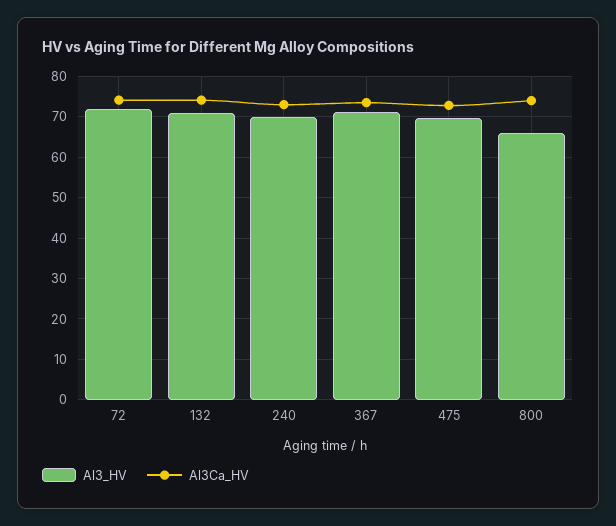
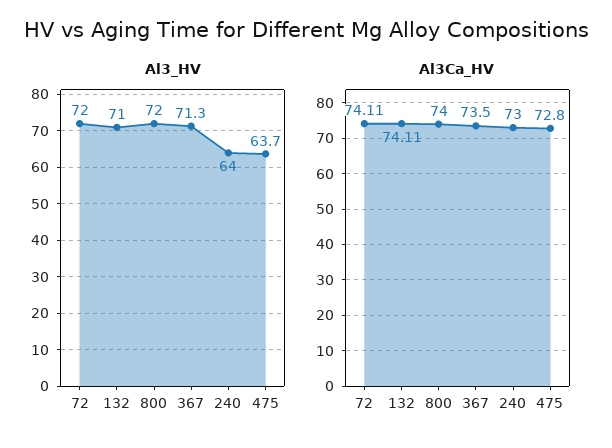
  {
    "Al3_HV": {
      "72": 72,
      "132": 71,
-     "240": 70,
+     "240": 64,
      "367": 71.3,
-     "475": 70,
+     "475": 63.7,
-     "800": 66
+     "800": 72
    },
    "Al3Ca_HV": {
      "72": 74.11,
      "132": 74.11,
      "240": 73,
      "367": 73.5,
      "475": 72.8,
      "800": 74
    }
  }

